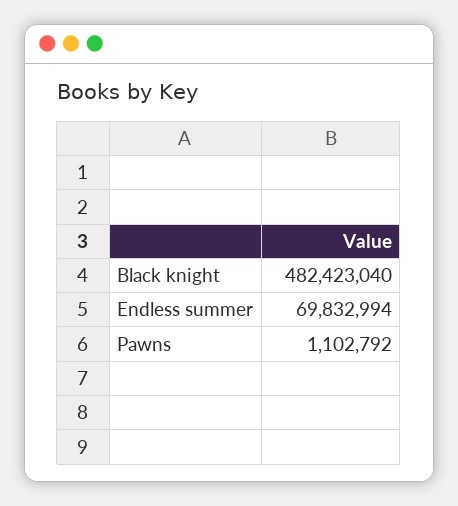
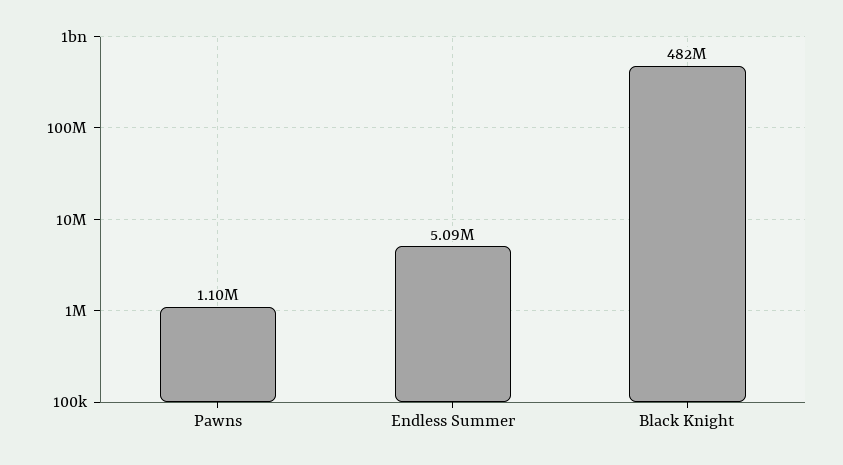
  {
    "Black knight": 482423040,
-   "Endless summer": 69832994,
+   "Endless summer": 5090000,
    "Pawns": 1102792
  }

